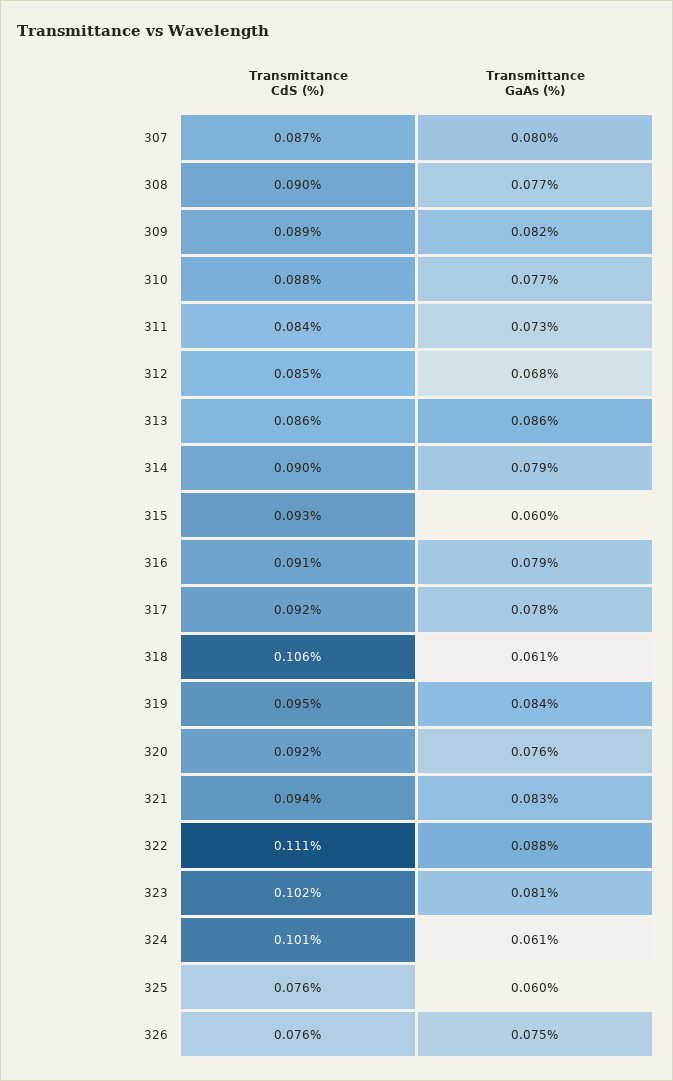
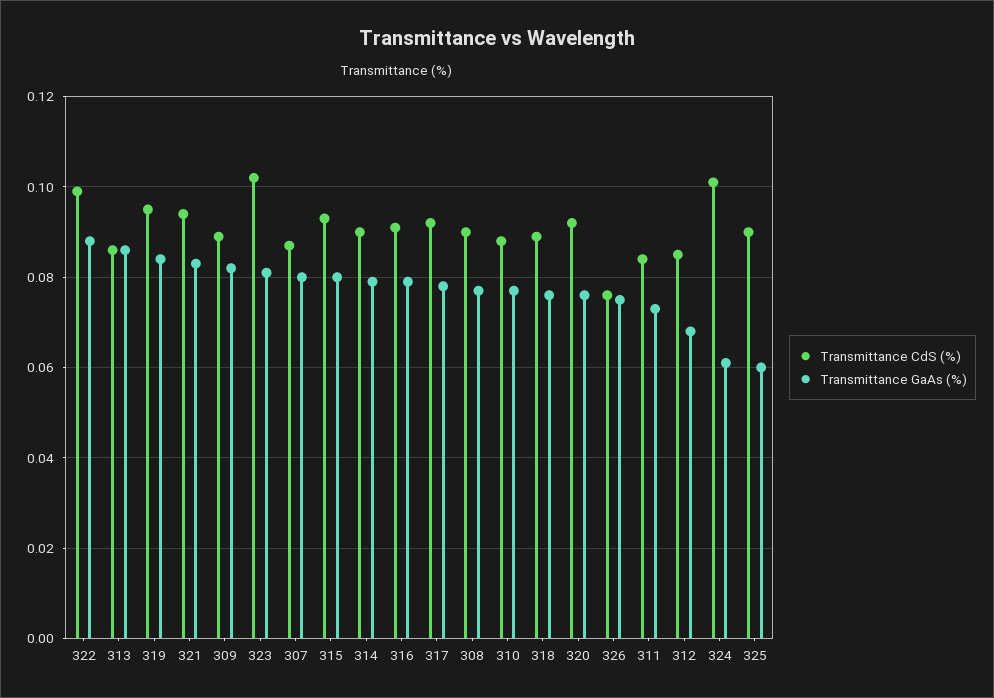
  {
    "Transmittance CdS (%)": {
      "307": 0.087,
      "308": 0.09,
      "309": 0.089,
      "310": 0.088,
      "311": 0.084,
      "312": 0.085,
      "313": 0.086,
      "314": 0.09,
      "315": 0.093,
      "316": 0.091,
      "317": 0.092,
-     "318": 0.106,
+     "318": 0.09,
      "319": 0.095,
      "320": 0.092,
      "321": 0.094,
-     "322": 0.111,
+     "322": 0.1,
      "323": 0.102,
      "324": 0.101,
-     "325": 0.076,
+     "325": 0.09,
      "326": 0.076
    },
    "Transmittance GaAs (%)": {
      "307": 0.08,
      "308": 0.077,
      "309": 0.082,
      "310": 0.077,
      "311": 0.073,
      "312": 0.068,
      "313": 0.086,
      "314": 0.079,
-     "315": 0.06,
+     "315": 0.08,
      "316": 0.079,
      "317": 0.078,
-     "318": 0.061,
+     "318": 0.075,
      "319": 0.084,
      "320": 0.076,
      "321": 0.083,
      "322": 0.088,
      "323": 0.081,
      "324": 0.061,
      "325": 0.06,
      "326": 0.075
    }
  }

